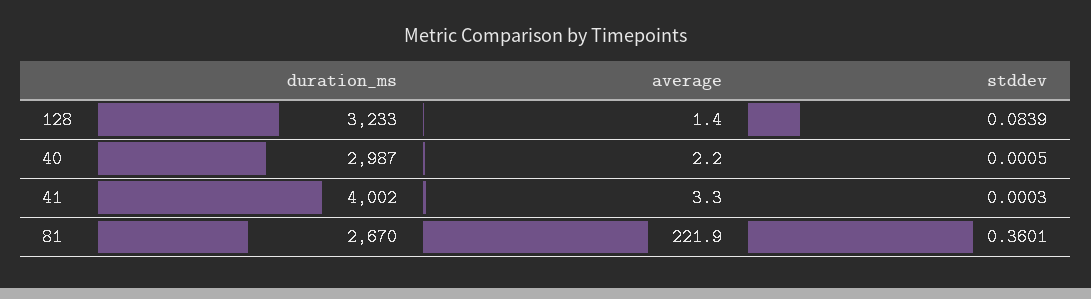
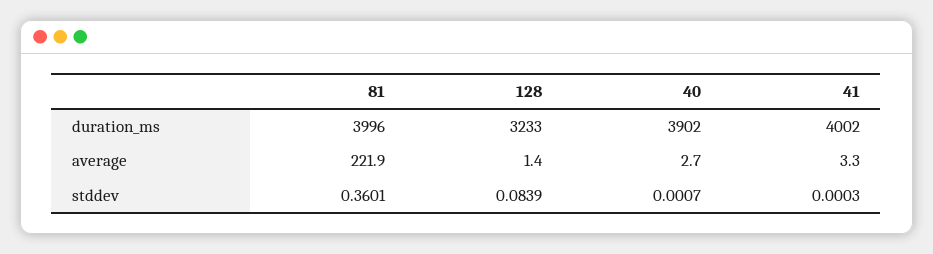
  {
    "duration_ms": {
      "128": 3233,
-     "40": 2987,
+     "40": 3902,
      "41": 4002,
-     "81": 2670
+     "81": 3996
    },
    "average": {
      "128": 1.4,
-     "40": 2.2,
+     "40": 2.7,
      "41": 3.3,
      "81": 221.9
    },
    "stddev": {
      "128": 0.0839,
-     "40": 0.0005,
+     "40": 0.0007,
      "41": 0.0003,
      "81": 0.3601
    }
  }

